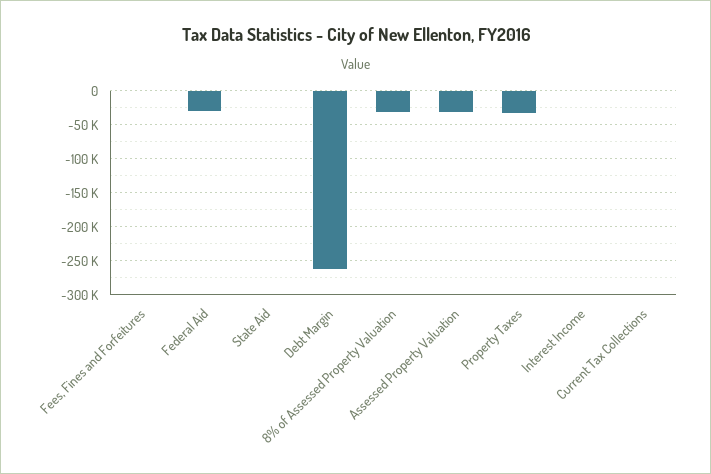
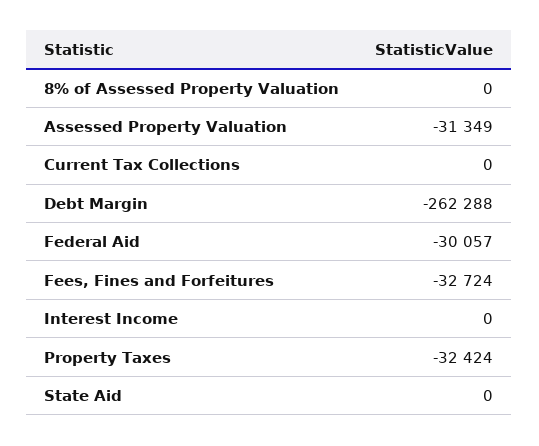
  {
-   "Fees, Fines and Forfeitures": 0,
+   "Fees, Fines and Forfeitures": -32724,
    "Federal Aid": -30057,
    "State Aid": 0,
    "Debt Margin": -262288,
-   "8% of Assessed Property Valuation": -30000,
+   "8% of Assessed Property Valuation": 0,
    "Assessed Property Valuation": -31349,
    "Property Taxes": -32424,
    "Interest Income": 0,
    "Current Tax Collections": 0
  }

